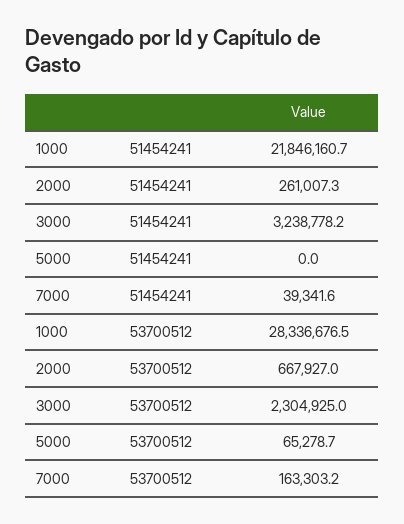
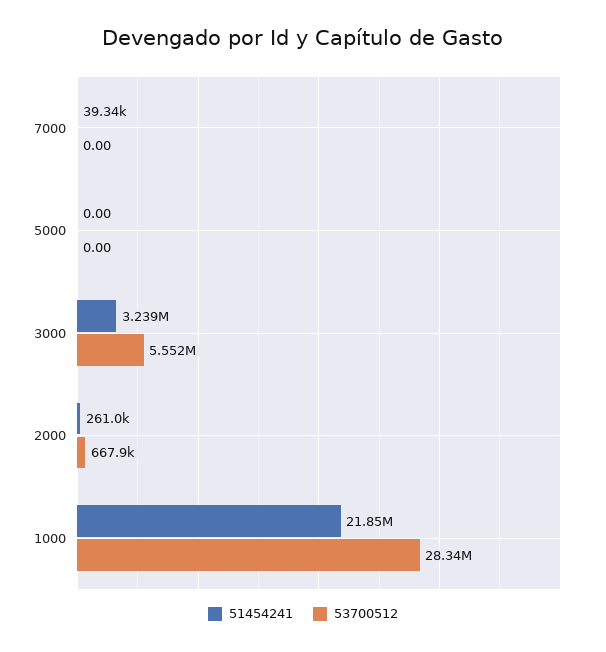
  {
    "51454241": {
      "1000": 21846160.7,
      "2000": 261007.3,
      "3000": 3238778.2,
      "5000": 0,
      "7000": 39341.6
    },
    "53700512": {
      "1000": 28336676.5,
      "2000": 667927,
-     "3000": 2304925,
+     "3000": 5552000,
-     "5000": 65278.7,
+     "5000": 0,
-     "7000": 163303.2
+     "7000": 0
    }
  }

